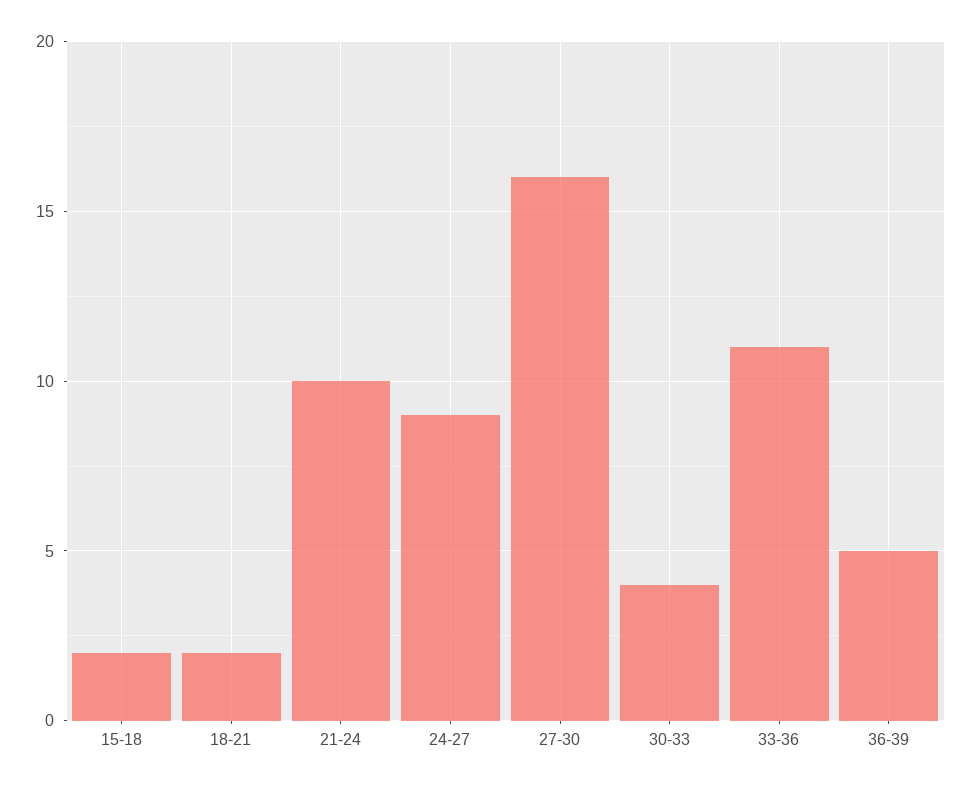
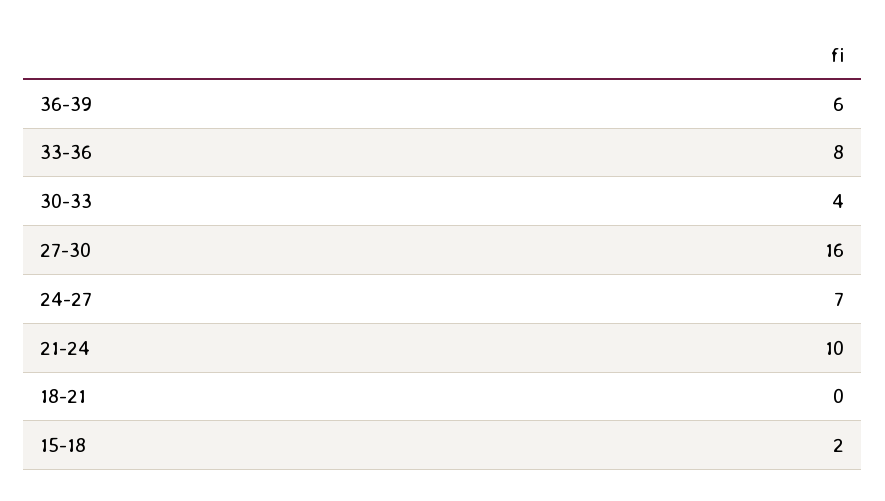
  {
    "15-18": 2,
-   "18-21": 2,
+   "18-21": 0,
    "21-24": 10,
-   "24-27": 9,
+   "24-27": 7,
    "27-30": 16,
    "30-33": 4,
-   "33-36": 11,
+   "33-36": 8,
-   "36-39": 5
+   "36-39": 6
  }

